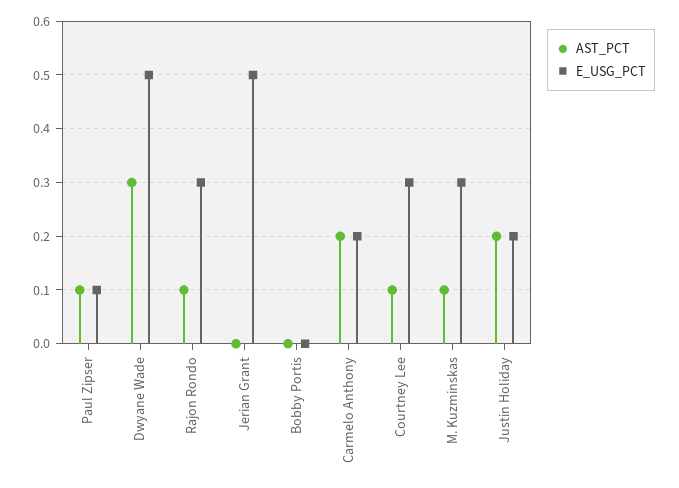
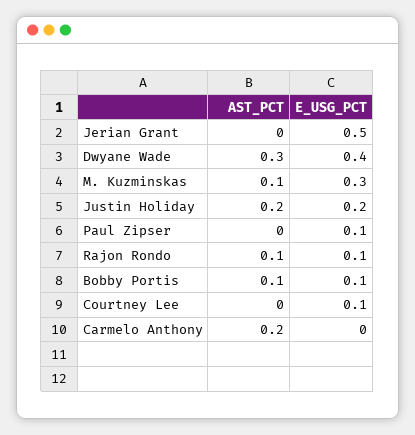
  {
    "AST_PCT": {
-     "Paul Zipser": 0.1,
+     "Paul Zipser": 0,
      "Dwyane Wade": 0.3,
      "Rajon Rondo": 0.1,
      "Jerian Grant": 0,
-     "Bobby Portis": 0,
+     "Bobby Portis": 0.1,
      "Carmelo Anthony": 0.2,
-     "Courtney Lee": 0.1,
+     "Courtney Lee": 0,
      "M. Kuzminskas": 0.1,
      "Justin Holiday": 0.2
    },
    "E_USG_PCT": {
      "Paul Zipser": 0.1,
-     "Dwyane Wade": 0.5,
+     "Dwyane Wade": 0.4,
-     "Rajon Rondo": 0.3,
+     "Rajon Rondo": 0.1,
      "Jerian Grant": 0.5,
-     "Bobby Portis": 0,
+     "Bobby Portis": 0.1,
-     "Carmelo Anthony": 0.2,
+     "Carmelo Anthony": 0,
-     "Courtney Lee": 0.3,
+     "Courtney Lee": 0.1,
      "M. Kuzminskas": 0.3,
      "Justin Holiday": 0.2
    }
  }

